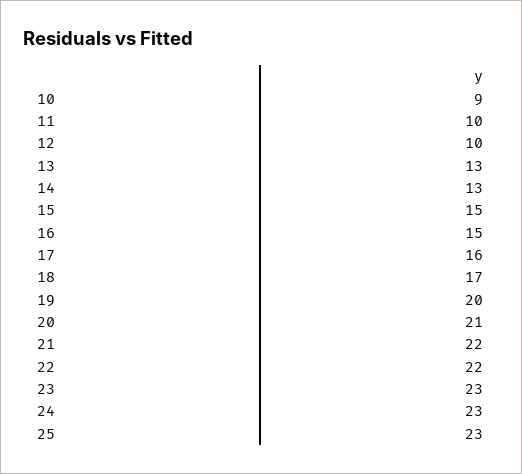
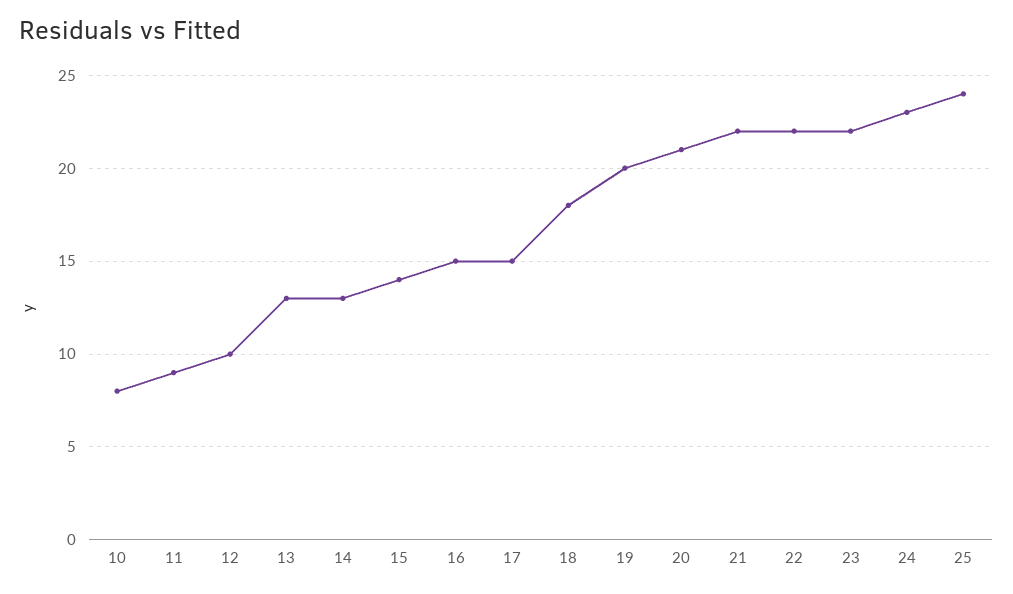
  {
-   "10": 9,
+   "10": 8,
-   "11": 10,
+   "11": 9,
    "12": 10,
    "13": 13,
    "14": 13,
-   "15": 15,
+   "15": 14,
    "16": 15,
-   "17": 16,
+   "17": 15,
-   "18": 17,
+   "18": 18,
    "19": 20,
    "20": 21,
    "21": 22,
    "22": 22,
-   "23": 23,
+   "23": 22,
    "24": 23,
-   "25": 23
+   "25": 24
  }

